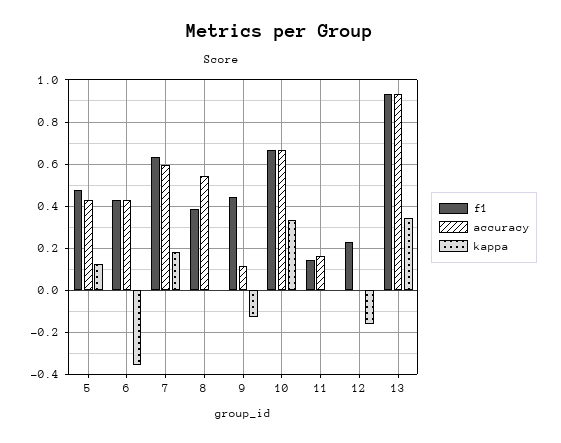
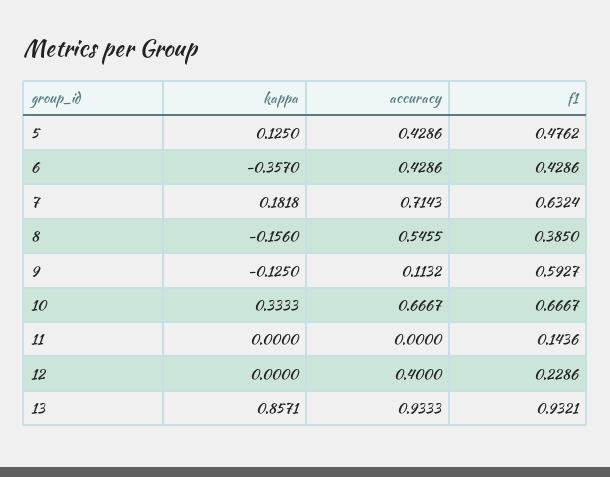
  {
    "f1": {
      "5": 0.4762,
      "6": 0.4286,
      "7": 0.6324,
      "8": 0.385,
-     "9": 0.45,
+     "9": 0.5927,
      "10": 0.6667,
      "11": 0.1436,
      "12": 0.2286,
      "13": 0.9321
    },
    "accuracy": {
      "5": 0.4286,
      "6": 0.4286,
-     "7": 0.6,
+     "7": 0.7143,
      "8": 0.5455,
      "9": 0.1132,
      "10": 0.6667,
-     "11": 0.15,
+     "11": 0,
-     "12": 0,
+     "12": 0.4,
      "13": 0.9333
    },
    "kappa": {
      "5": 0.125,
      "6": -0.357,
      "7": 0.1818,
-     "8": 0,
+     "8": -0.156,
      "9": -0.125,
      "10": 0.3333,
      "11": 0,
-     "12": -0.15,
+     "12": 0,
-     "13": 0.35
+     "13": 0.8571
    }
  }

